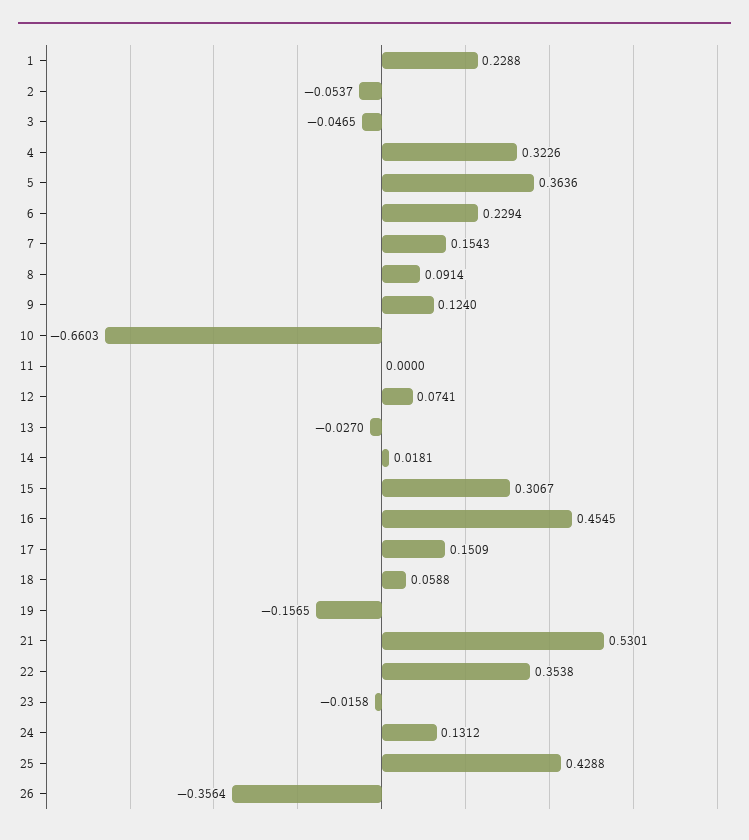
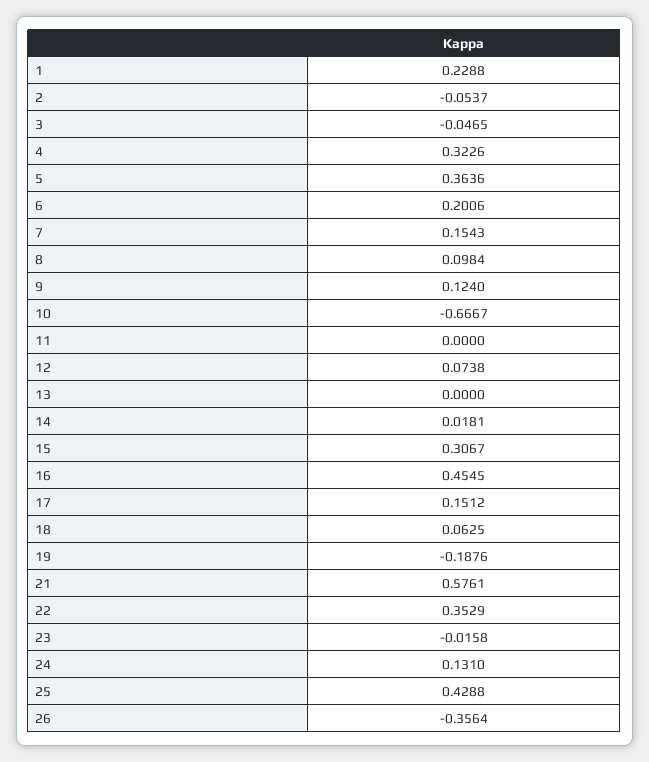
  {
    "1": 0.2288,
    "2": -0.0537,
    "3": -0.0465,
    "4": 0.3226,
    "5": 0.3636,
-   "6": 0.2294,
+   "6": 0.2006,
    "7": 0.1543,
-   "8": 0.0914,
+   "8": 0.0984,
    "9": 0.124,
-   "10": -0.6603,
+   "10": -0.6667,
    "11": 0,
-   "12": 0.0741,
+   "12": 0.0738,
-   "13": -0.027,
+   "13": 0,
    "14": 0.0181,
    "15": 0.3067,
    "16": 0.4545,
-   "17": 0.1509,
+   "17": 0.1512,
-   "18": 0.0588,
+   "18": 0.0625,
-   "19": -0.1565,
+   "19": -0.1876,
-   "21": 0.5301,
+   "21": 0.5761,
-   "22": 0.3538,
+   "22": 0.3529,
    "23": -0.0158,
-   "24": 0.1312,
+   "24": 0.131,
    "25": 0.4288,
    "26": -0.3564
  }

